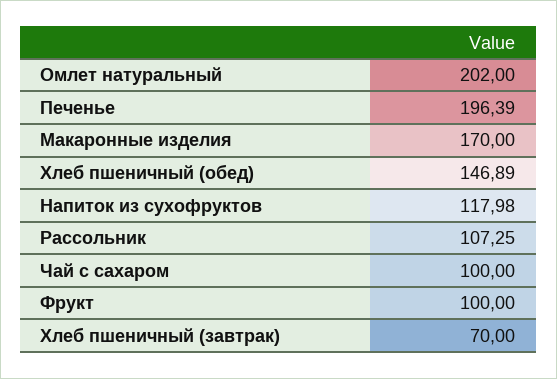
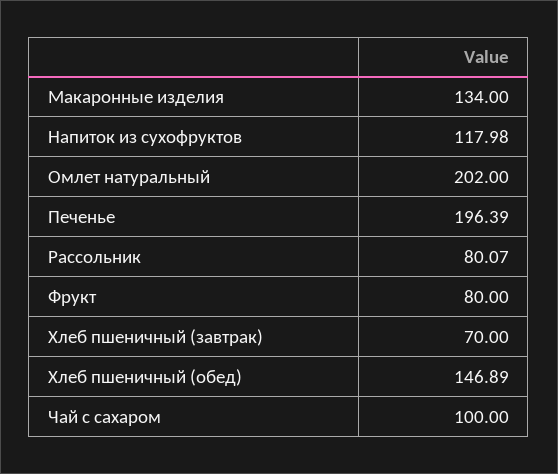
  {
    "Омлет натуральный": 202,
    "Печенье": 196.39,
-   "Макаронные изделия": 170,
+   "Макаронные изделия": 134,
    "Хлеб пшеничный (обед)": 146.89,
    "Напиток из сухофруктов": 117.98,
-   "Рассольник": 107.25,
+   "Рассольник": 80.07,
    "Чай с сахаром": 100,
-   "Фрукт": 100,
+   "Фрукт": 80,
    "Хлеб пшеничный (завтрак)": 70
  }

